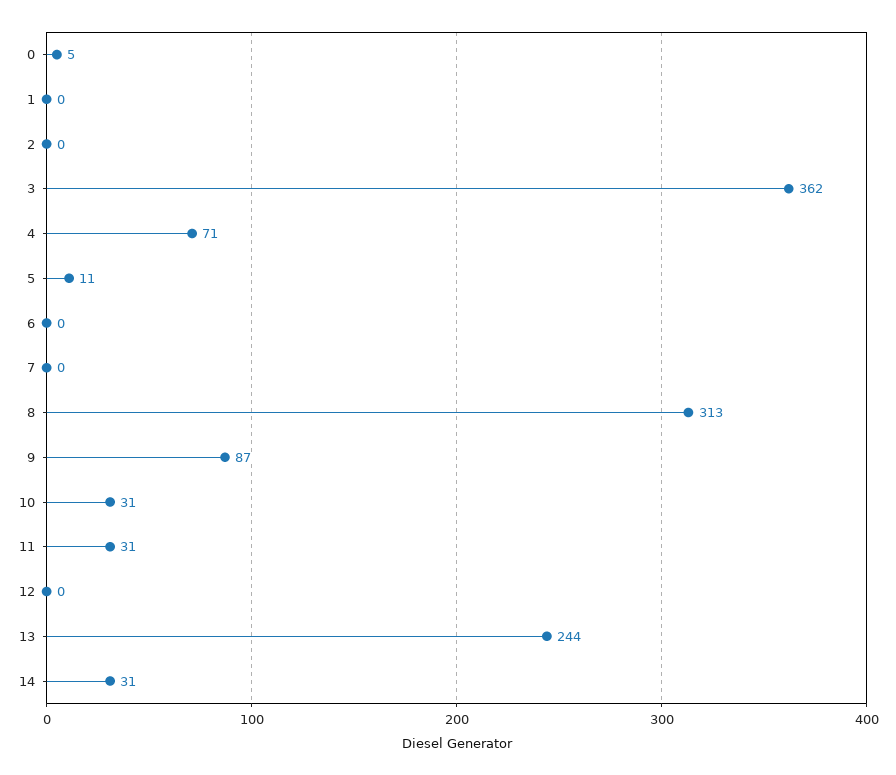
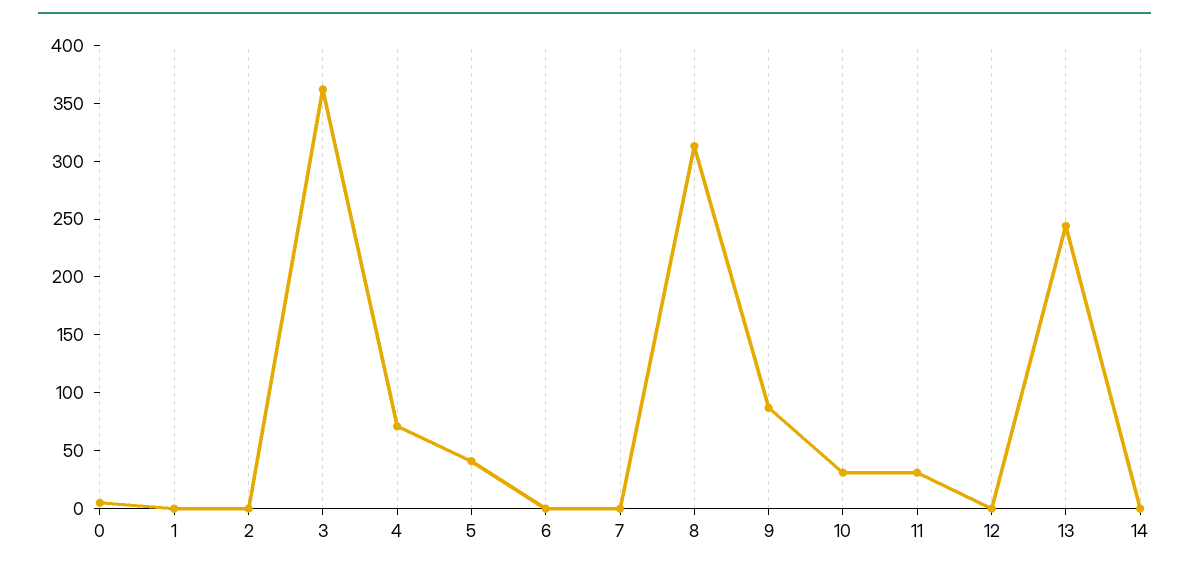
  {
    "0": 5,
    "1": 0,
    "2": 0,
    "3": 362,
    "4": 71,
-   "5": 11,
+   "5": 40,
    "6": 0,
    "7": 0,
    "8": 313,
    "9": 87,
    "10": 31,
    "11": 31,
    "12": 0,
    "13": 244,
-   "14": 31
+   "14": 0
  }

